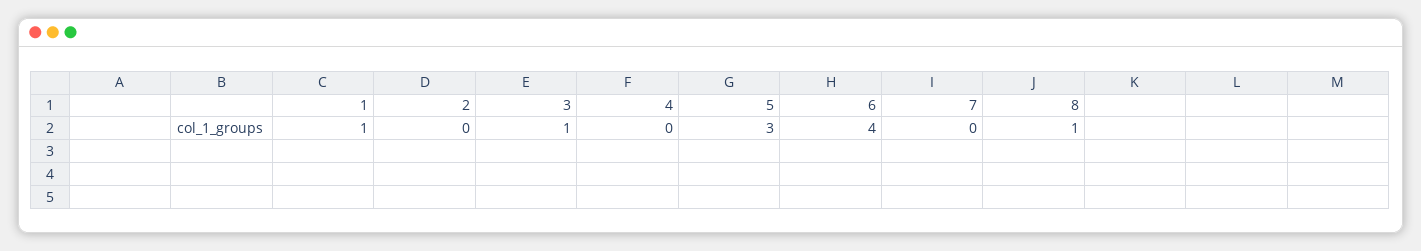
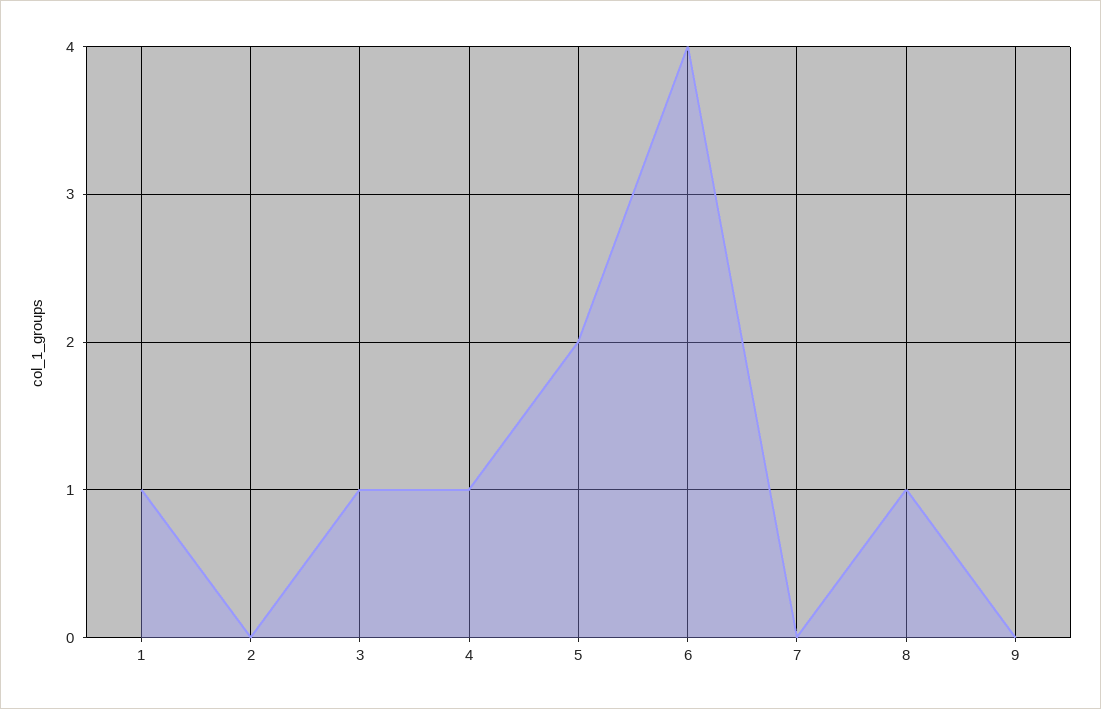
  {
    "1": 1,
    "2": 0,
    "3": 1,
-   "4": 0,
+   "4": 1,
-   "5": 3,
+   "5": 2,
    "6": 4,
    "7": 0,
-   "8": 1
+   "8": 1,
+   "9": 0
  }

